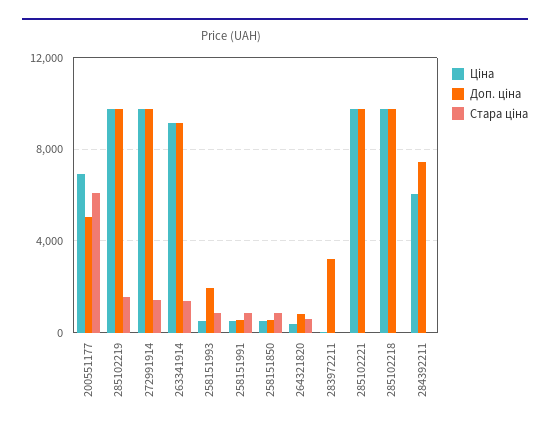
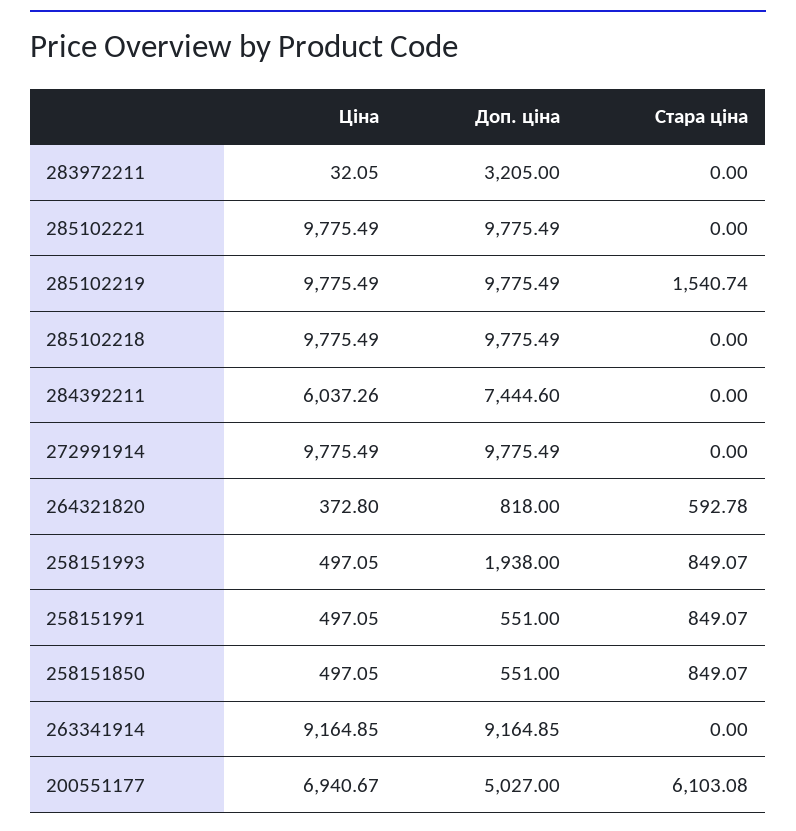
  {
    "Ціна": {
      "200551177": 6940.67,
      "285102219": 9775.49,
      "272991914": 9775.49,
      "263341914": 9164.85,
      "258151993": 497.05,
      "258151991": 497.05,
      "258151850": 497.05,
      "264321820": 372.8,
      "283972211": 32.05,
      "285102221": 9775.49,
      "285102218": 9775.49,
      "284392211": 6037.26
    },
    "Доп. ціна": {
      "200551177": 5027,
      "285102219": 9775.49,
      "272991914": 9775.49,
      "263341914": 9164.85,
      "258151993": 1938,
      "258151991": 551,
      "258151850": 551,
      "264321820": 818,
      "283972211": 3205,
      "285102221": 9775.49,
      "285102218": 9775.49,
      "284392211": 7444.6
    },
    "Стара ціна": {
      "200551177": 6103.08,
      "285102219": 1540.74,
-     "272991914": 1500,
+     "272991914": 0,
-     "263341914": 1500,
+     "263341914": 0,
      "258151993": 849.07,
      "258151991": 849.07,
      "258151850": 849.07,
      "264321820": 592.78,
      "283972211": 0,
      "285102221": 0,
      "285102218": 0,
      "284392211": 0
    }
  }

